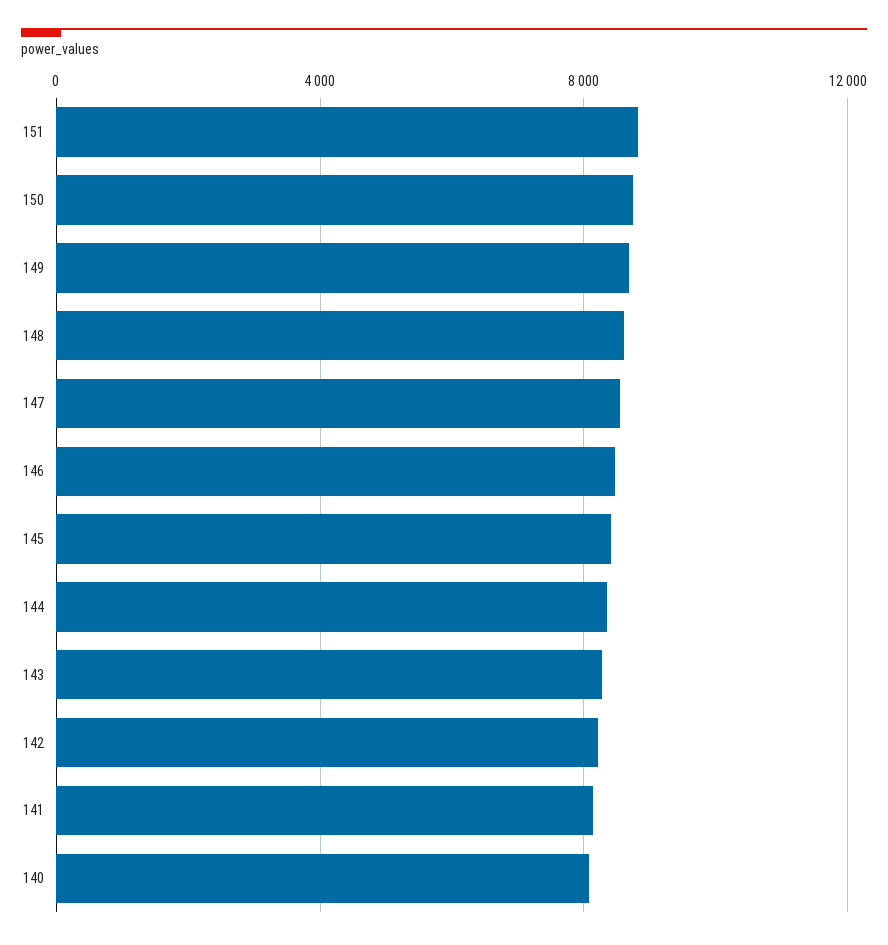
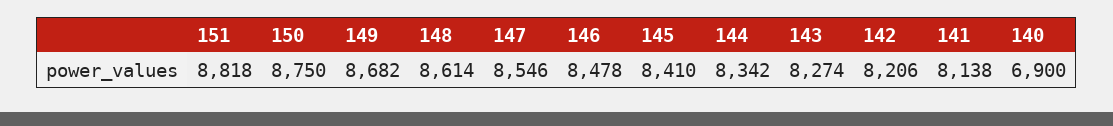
  {
    "151": 8818,
    "150": 8750,
    "149": 8682,
    "148": 8614,
    "147": 8546,
    "146": 8478,
    "145": 8410,
    "144": 8342,
    "143": 8274,
    "142": 8206,
    "141": 8138,
-   "140": 8000
+   "140": 6900
  }

